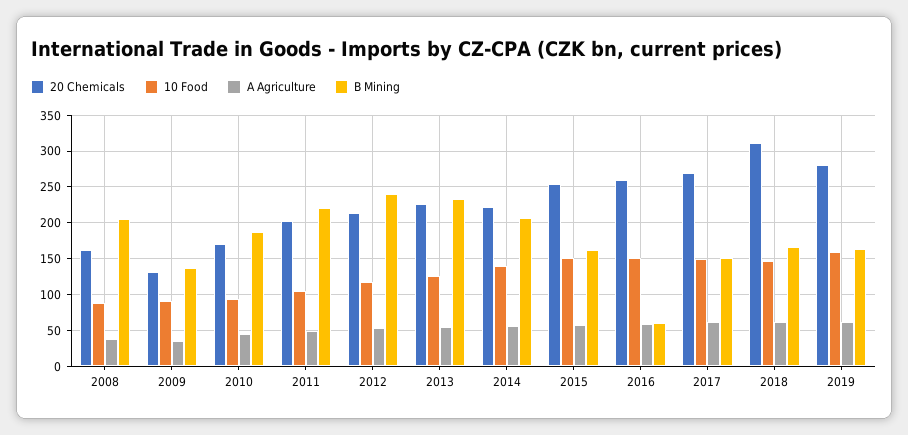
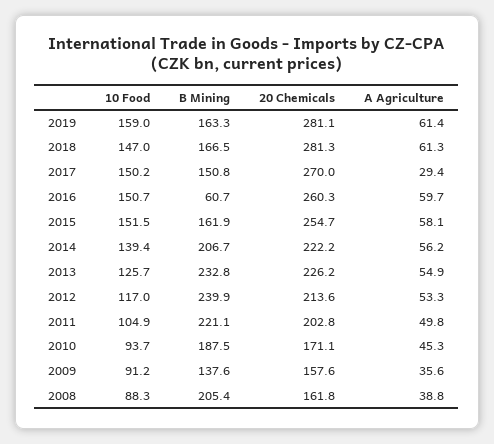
  {
    "20 Chemicals": {
      "2008": 161.8,
-     "2009": 130,
+     "2009": 157.6,
      "2010": 171.1,
      "2011": 202.8,
      "2012": 213.6,
      "2013": 226.2,
      "2014": 222.2,
      "2015": 254.7,
      "2016": 260.3,
      "2017": 270,
-     "2018": 310,
+     "2018": 281.3,
      "2019": 281.1
    },
    "10 Food": {
      "2008": 88.3,
      "2009": 91.2,
      "2010": 93.7,
      "2011": 104.9,
      "2012": 117,
      "2013": 125.7,
      "2014": 139.4,
      "2015": 151.5,
      "2016": 150.7,
      "2017": 150.2,
      "2018": 147,
      "2019": 159
    },
    "A Agriculture": {
      "2008": 38.8,
      "2009": 35.6,
      "2010": 45.3,
      "2011": 49.8,
      "2012": 53.3,
      "2013": 54.9,
      "2014": 56.2,
      "2015": 58.1,
      "2016": 59.7,
-     "2017": 60,
+     "2017": 29.4,
      "2018": 61.3,
      "2019": 61.4
    },
    "B Mining": {
      "2008": 205.4,
      "2009": 137.6,
      "2010": 187.5,
      "2011": 221.1,
      "2012": 239.9,
      "2013": 232.8,
      "2014": 206.7,
      "2015": 161.9,
      "2016": 60.7,
      "2017": 150.8,
      "2018": 166.5,
      "2019": 163.3
    }
  }

